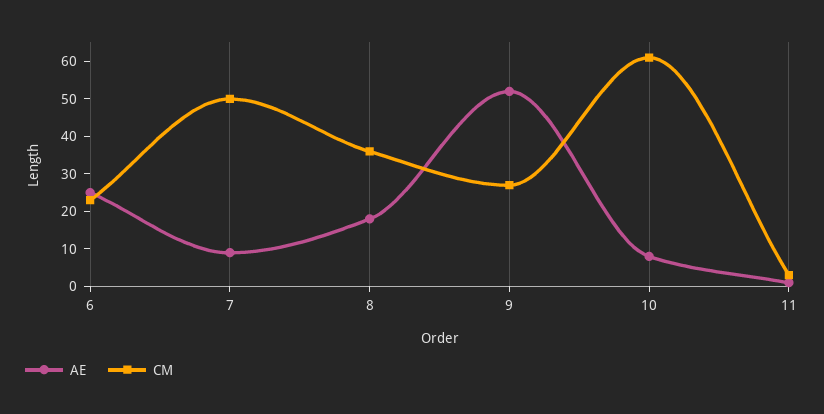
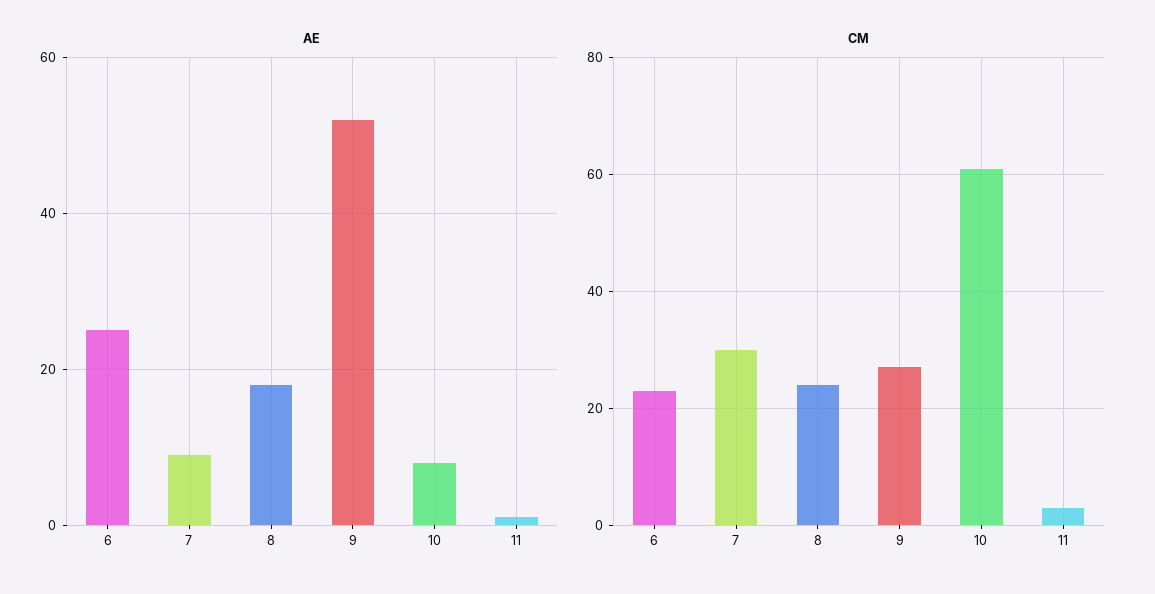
  {
    "AE": {
      "6": 25,
      "7": 10,
      "8": 20,
      "9": 50,
      "10": 10,
      "11": 0
    },
    "CM": {
      "6": 25,
-     "7": 50,
+     "7": 30,
-     "8": 35,
+     "8": 25,
      "9": 25,
      "10": 60,
      "11": 5
    }
  }

